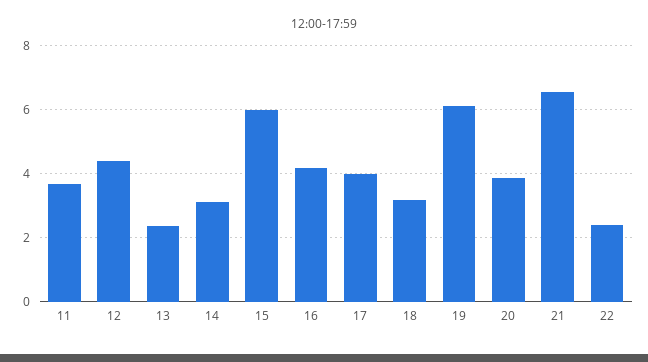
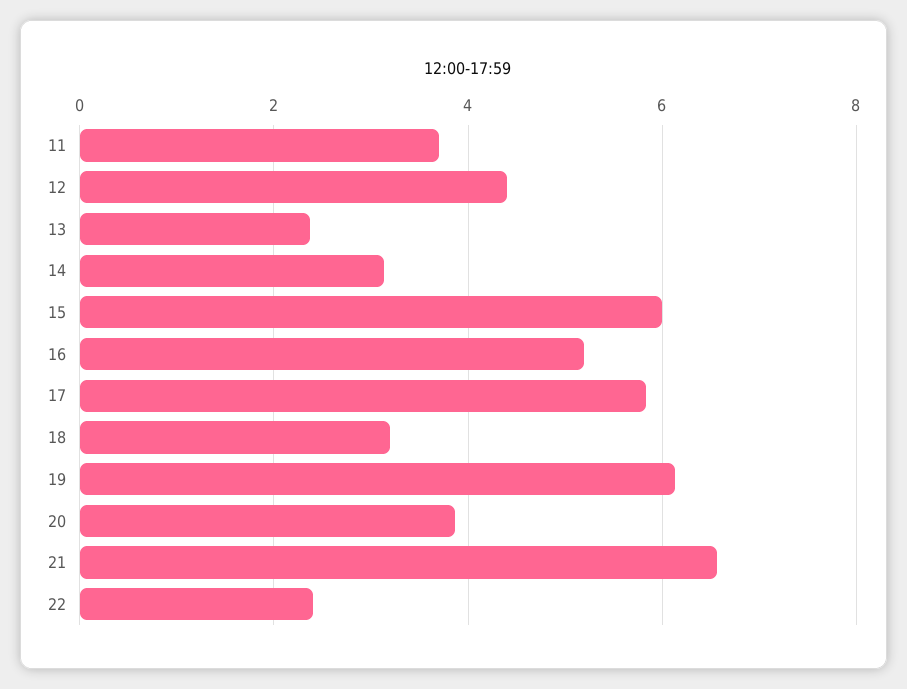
  {
    "11": 3.8,
    "12": 4.4,
    "13": 2.4,
    "14": 3.2,
    "15": 6,
-   "16": 4.2,
+   "16": 5.2,
-   "17": 4,
+   "17": 5.8,
    "18": 3.2,
    "19": 6.2,
    "20": 3.8,
    "21": 6.6,
    "22": 2.4
  }

